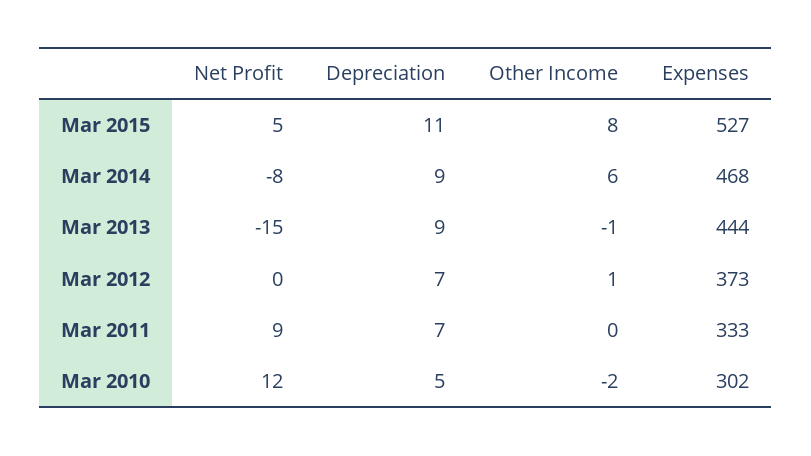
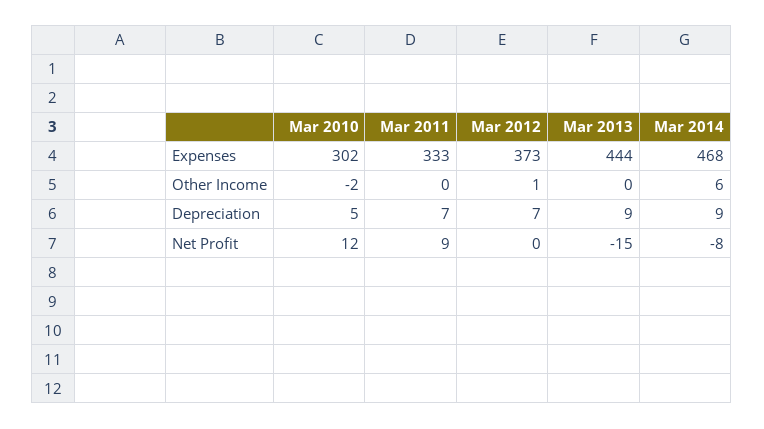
  {
    "Net Profit": {
-     "Mar 2015": 5,
      "Mar 2014": -8,
      "Mar 2013": -15,
      "Mar 2012": 0,
      "Mar 2011": 9,
      "Mar 2010": 12
    },
    "Depreciation": {
-     "Mar 2015": 11,
      "Mar 2014": 9,
      "Mar 2013": 9,
      "Mar 2012": 7,
      "Mar 2011": 7,
      "Mar 2010": 5
    },
    "Other Income": {
-     "Mar 2015": 8,
      "Mar 2014": 6,
-     "Mar 2013": -1,
+     "Mar 2013": 0,
      "Mar 2012": 1,
      "Mar 2011": 0,
      "Mar 2010": -2
    },
    "Expenses": {
-     "Mar 2015": 527,
      "Mar 2014": 468,
      "Mar 2013": 444,
      "Mar 2012": 373,
      "Mar 2011": 333,
      "Mar 2010": 302
    }
  }

